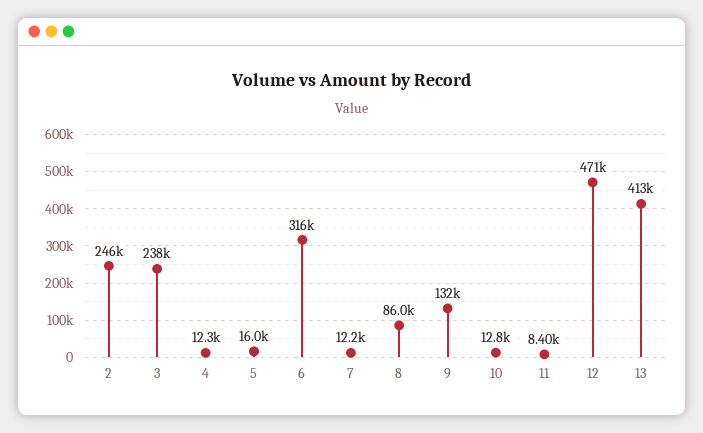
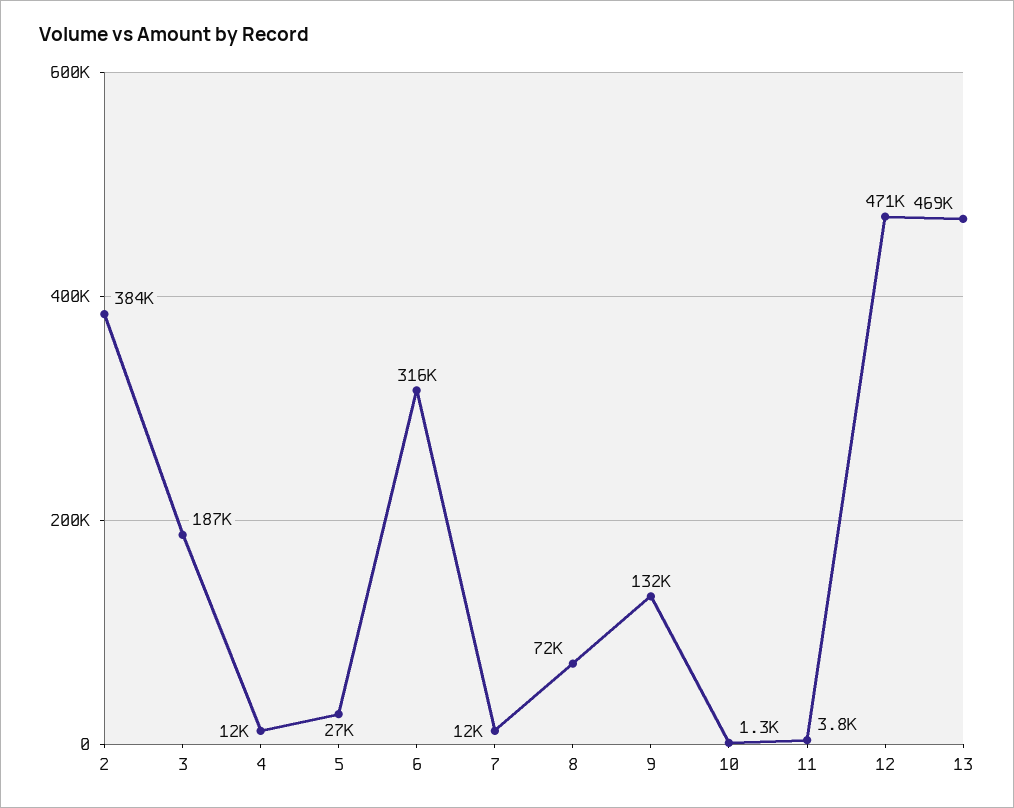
  {
-   "2": 246000,
+   "2": 384000,
-   "3": 238000,
+   "3": 187000,
    "4": 12300,
-   "5": 16000,
+   "5": 27000,
    "6": 316000,
    "7": 12200,
-   "8": 86000,
+   "8": 72000,
    "9": 132000,
-   "10": 12800,
+   "10": 1300,
-   "11": 8400,
+   "11": 3800,
    "12": 471000,
-   "13": 413000
+   "13": 469000
  }

